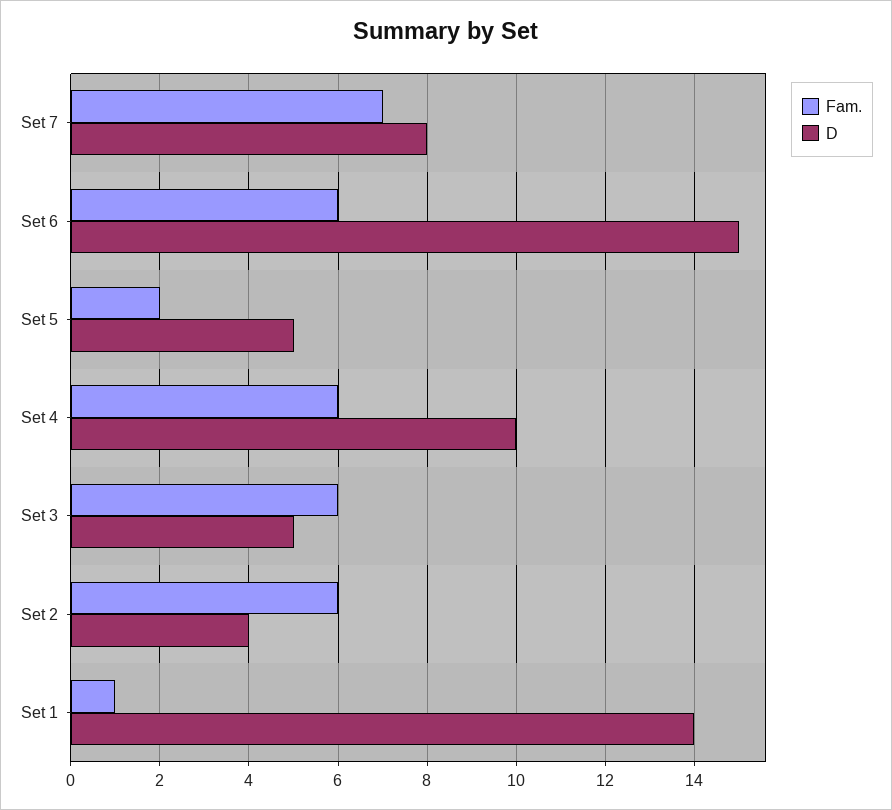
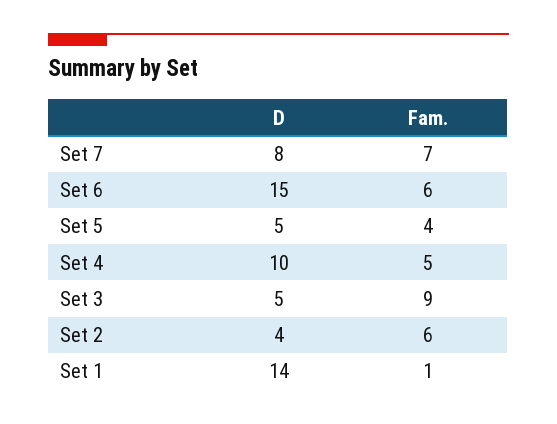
  {
    "Fam.": {
      "Set 7": 7,
      "Set 6": 6,
-     "Set 5": 2,
+     "Set 5": 4,
-     "Set 4": 6,
+     "Set 4": 5,
-     "Set 3": 6,
+     "Set 3": 9,
      "Set 2": 6,
      "Set 1": 1
    },
    "D": {
      "Set 7": 8,
      "Set 6": 15,
      "Set 5": 5,
      "Set 4": 10,
      "Set 3": 5,
      "Set 2": 4,
      "Set 1": 14
    }
  }

